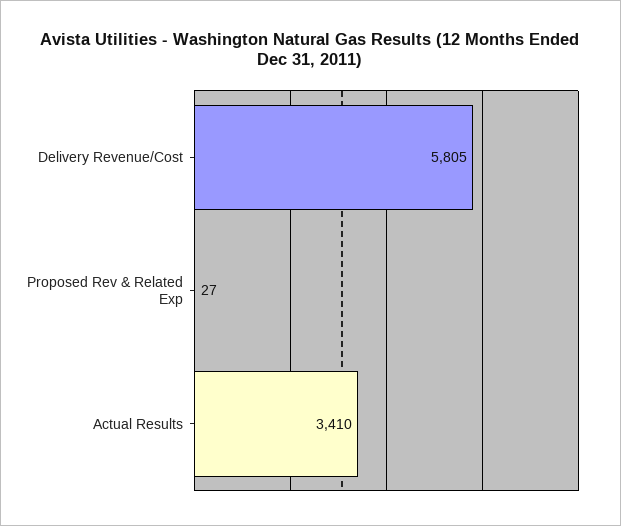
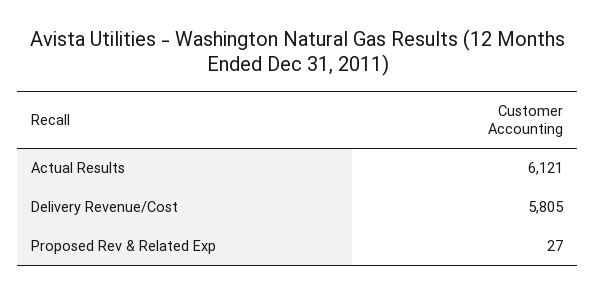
  {
    "Delivery Revenue/Cost": 5805,
    "Proposed Rev & Related Exp": 27,
-   "Actual Results": 3410
+   "Actual Results": 6121
  }

